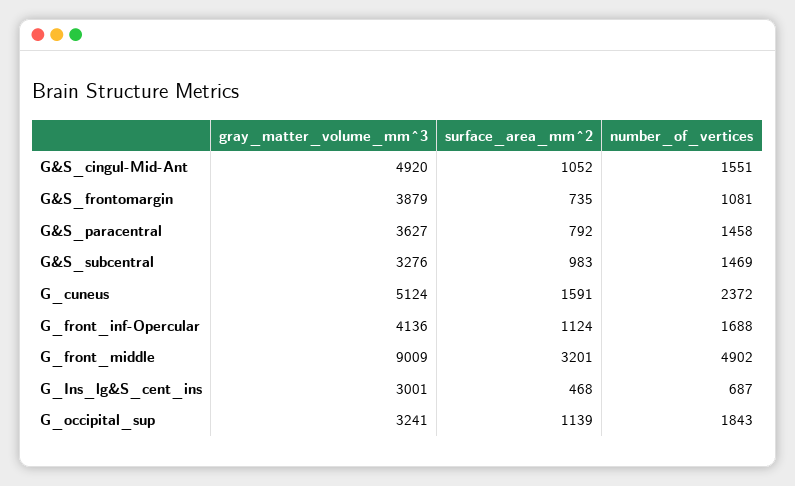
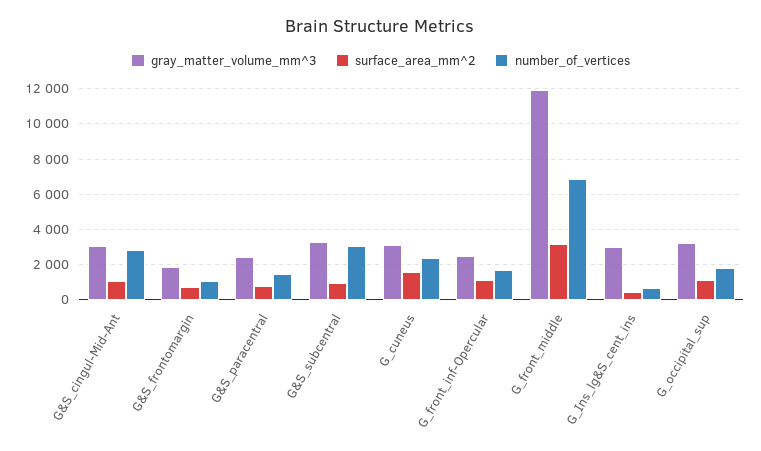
  {
    "gray_matter_volume_mm^3": {
-     "G&S_cingul-Mid-Ant": 4920,
+     "G&S_cingul-Mid-Ant": 3000,
-     "G&S_frontomargin": 3879,
+     "G&S_frontomargin": 2000,
-     "G&S_paracentral": 3627,
+     "G&S_paracentral": 2500,
      "G&S_subcentral": 3276,
-     "G_cuneus": 5124,
+     "G_cuneus": 3000,
-     "G_front_inf-Opercular": 4136,
+     "G_front_inf-Opercular": 2500,
-     "G_front_middle": 9009,
+     "G_front_middle": 12000,
      "G_Ins_lg&S_cent_ins": 3001,
      "G_occipital_sup": 3241
    },
    "surface_area_mm^2": {
      "G&S_cingul-Mid-Ant": 1052,
      "G&S_frontomargin": 735,
      "G&S_paracentral": 792,
      "G&S_subcentral": 983,
      "G_cuneus": 1591,
      "G_front_inf-Opercular": 1124,
      "G_front_middle": 3201,
      "G_Ins_lg&S_cent_ins": 468,
      "G_occipital_sup": 1139
    },
    "number_of_vertices": {
-     "G&S_cingul-Mid-Ant": 1551,
+     "G&S_cingul-Mid-Ant": 3000,
      "G&S_frontomargin": 1081,
      "G&S_paracentral": 1458,
-     "G&S_subcentral": 1469,
+     "G&S_subcentral": 3000,
      "G_cuneus": 2372,
      "G_front_inf-Opercular": 1688,
-     "G_front_middle": 4902,
+     "G_front_middle": 7000,
      "G_Ins_lg&S_cent_ins": 687,
      "G_occipital_sup": 1843
    }
  }

